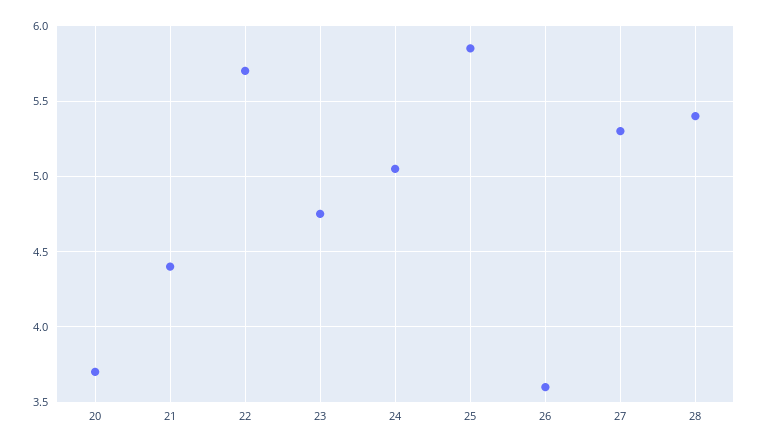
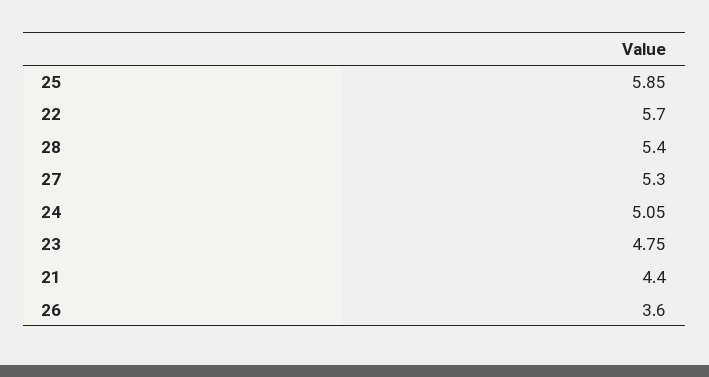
  {
-   "20": 3.7,
    "21": 4.4,
    "22": 5.7,
    "23": 4.75,
    "24": 5.05,
    "25": 5.85,
    "26": 3.6,
    "27": 5.3,
    "28": 5.4
  }

